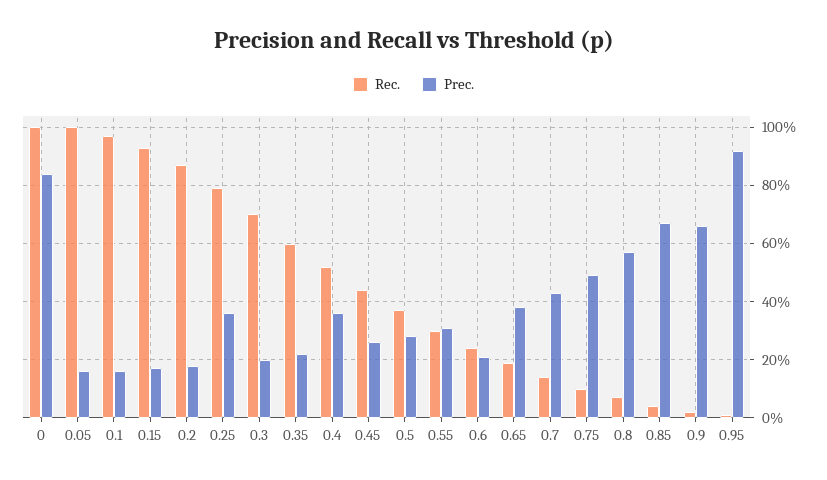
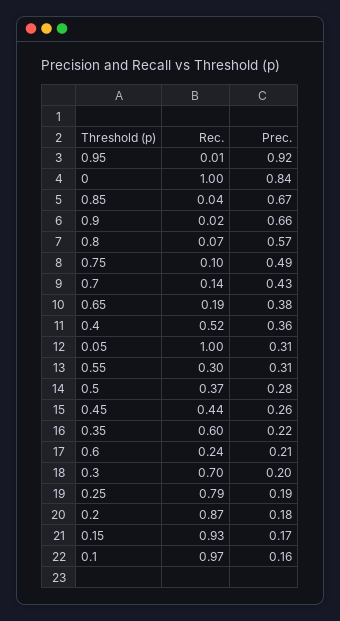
  {
    "Rec.": {
      "0": 1,
      "0.05": 1,
      "0.1": 0.97,
      "0.15": 0.93,
      "0.2": 0.87,
      "0.25": 0.79,
      "0.3": 0.7,
      "0.35": 0.6,
      "0.4": 0.52,
      "0.45": 0.44,
      "0.5": 0.37,
      "0.55": 0.3,
      "0.6": 0.24,
      "0.65": 0.19,
      "0.7": 0.14,
      "0.75": 0.1,
      "0.8": 0.07,
      "0.85": 0.04,
      "0.9": 0.02,
      "0.95": 0.01
    },
    "Prec.": {
      "0": 0.84,
-     "0.05": 0.15,
+     "0.05": 0.31,
      "0.1": 0.16,
      "0.15": 0.17,
      "0.2": 0.18,
-     "0.25": 0.35,
+     "0.25": 0.19,
      "0.3": 0.2,
      "0.35": 0.22,
      "0.4": 0.36,
      "0.45": 0.26,
      "0.5": 0.28,
      "0.55": 0.31,
      "0.6": 0.21,
      "0.65": 0.38,
      "0.7": 0.43,
      "0.75": 0.49,
      "0.8": 0.57,
      "0.85": 0.67,
      "0.9": 0.66,
      "0.95": 0.92
    }
  }

